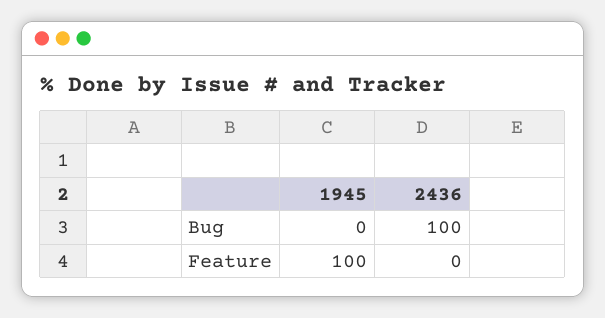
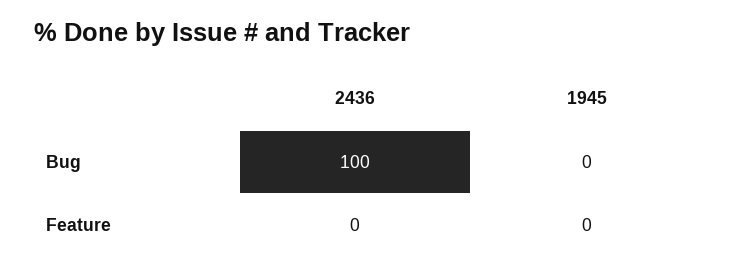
  {
    "1945": {
      "Bug": 0,
-     "Feature": 100
+     "Feature": 0
    },
    "2436": {
      "Bug": 100,
      "Feature": 0
    }
  }

